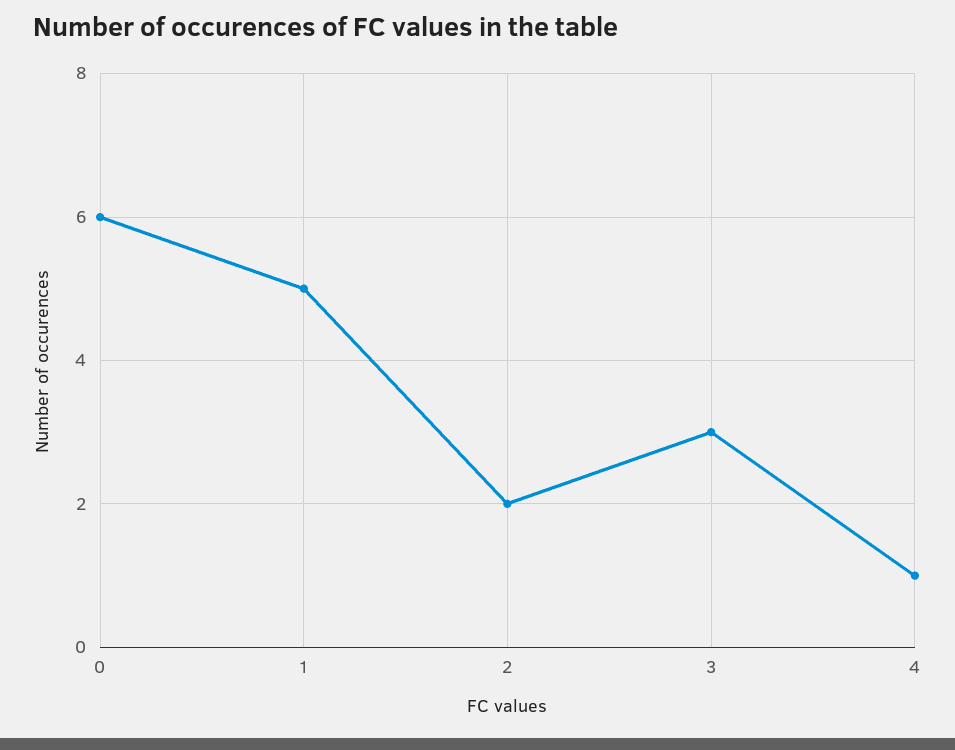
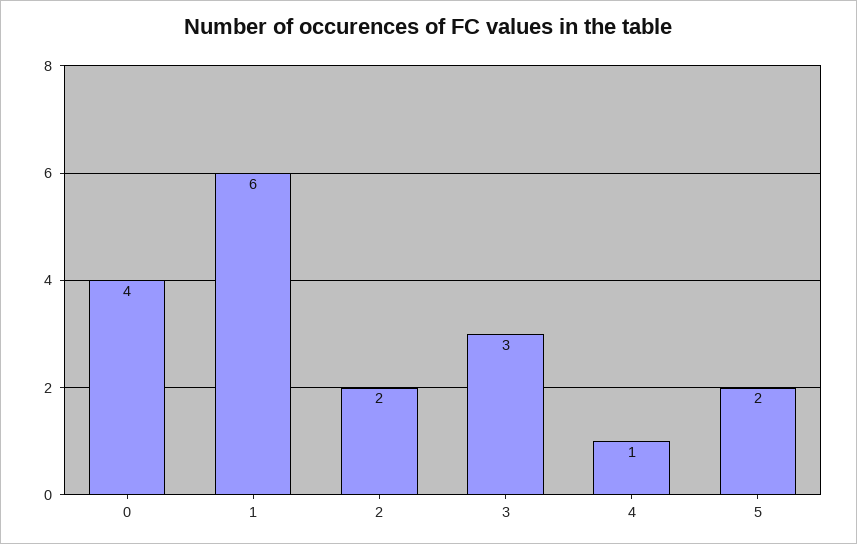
  {
-   "0": 6,
+   "0": 4,
-   "1": 5,
+   "1": 6,
    "2": 2,
    "3": 3,
-   "4": 1
+   "4": 1,
+   "5": 2
  }

